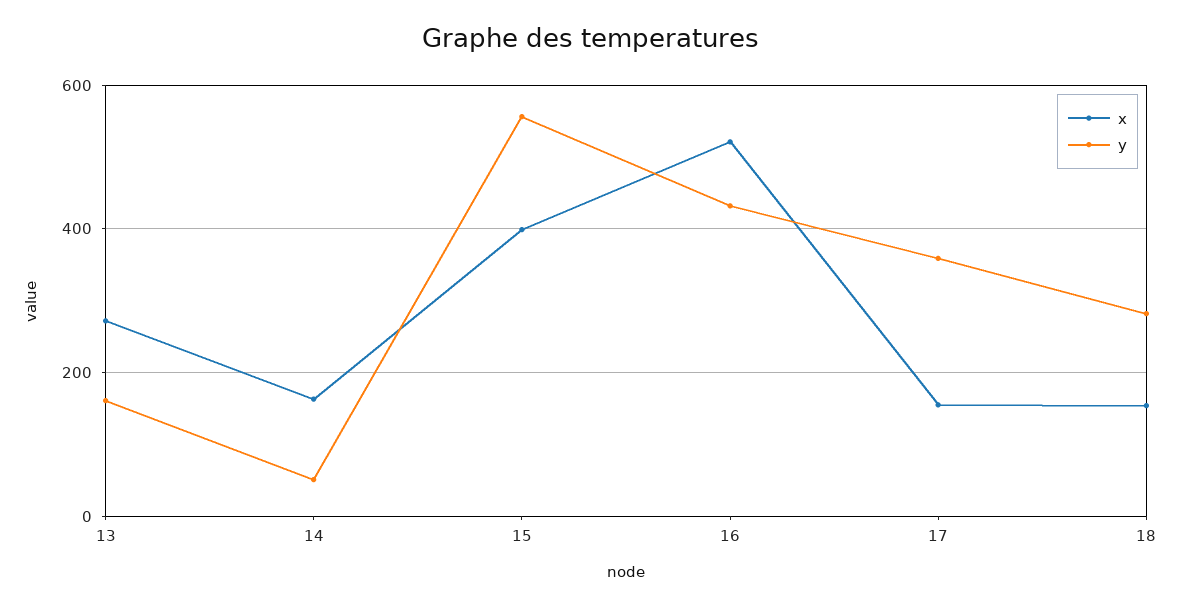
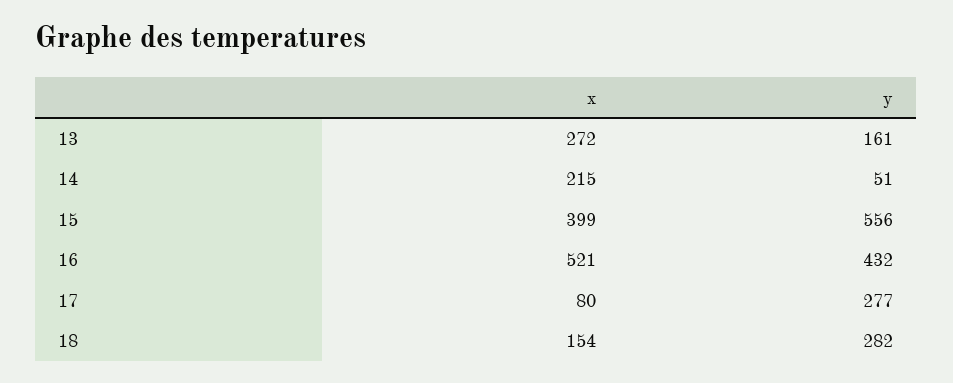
  {
    "x": {
      "13": 272,
-     "14": 160,
+     "14": 215,
      "15": 399,
      "16": 521,
-     "17": 160,
+     "17": 80,
      "18": 154
    },
    "y": {
      "13": 161,
      "14": 51,
      "15": 556,
      "16": 432,
-     "17": 360,
+     "17": 277,
      "18": 282
    }
  }

